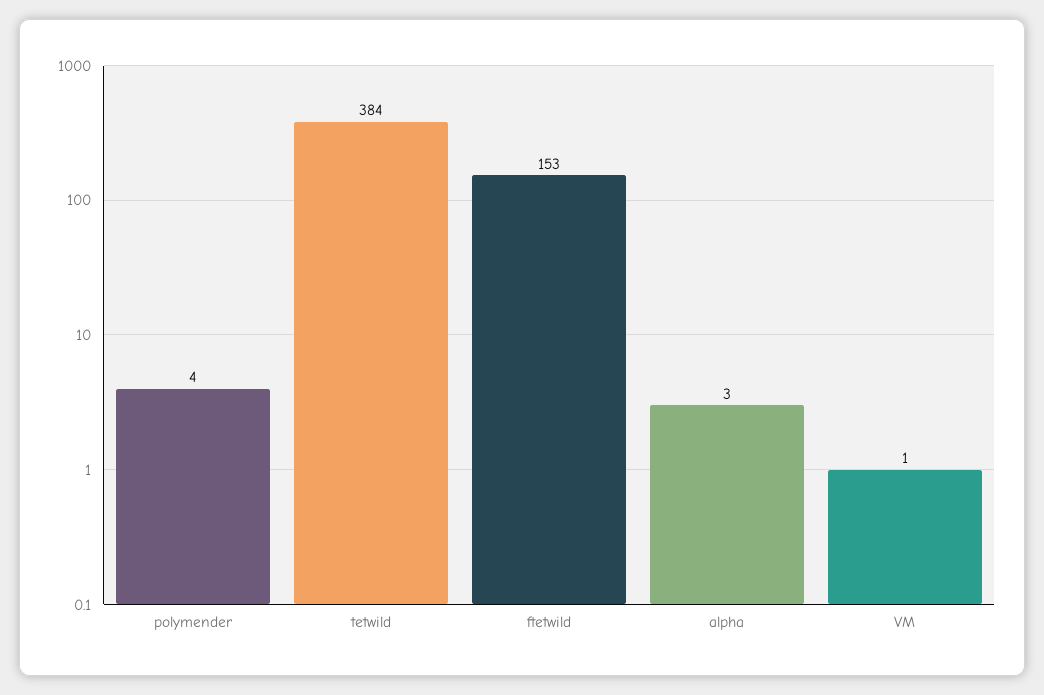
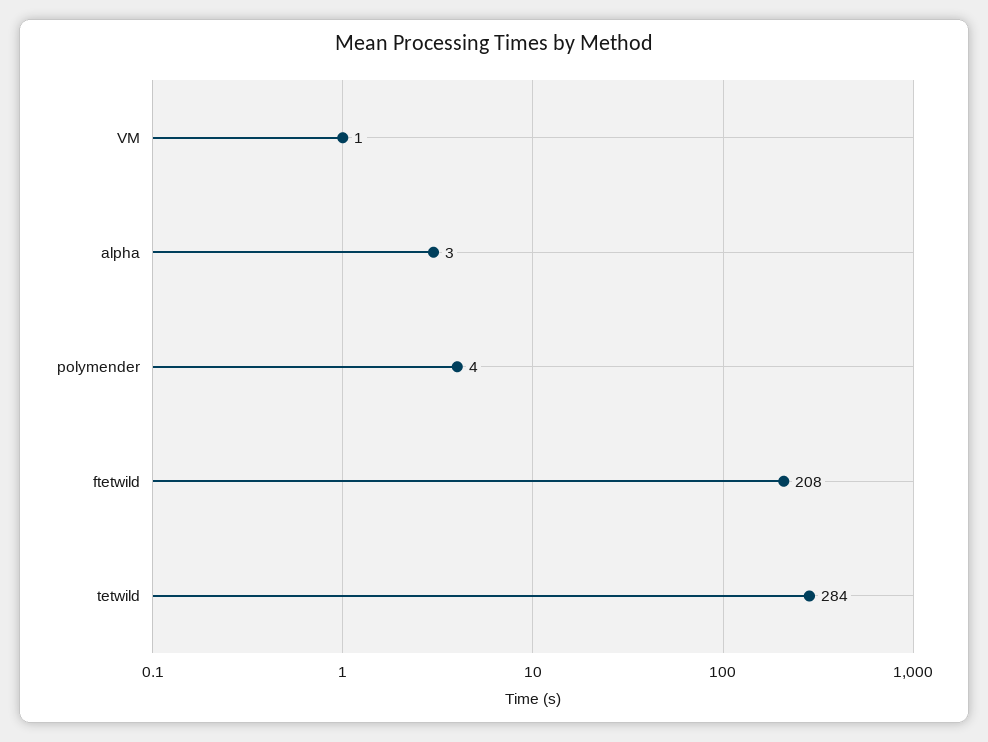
  {
    "polymender": 4,
-   "tetwild": 384,
+   "tetwild": 284,
-   "ftetwild": 153,
+   "ftetwild": 208,
    "alpha": 3,
    "VM": 1
  }

